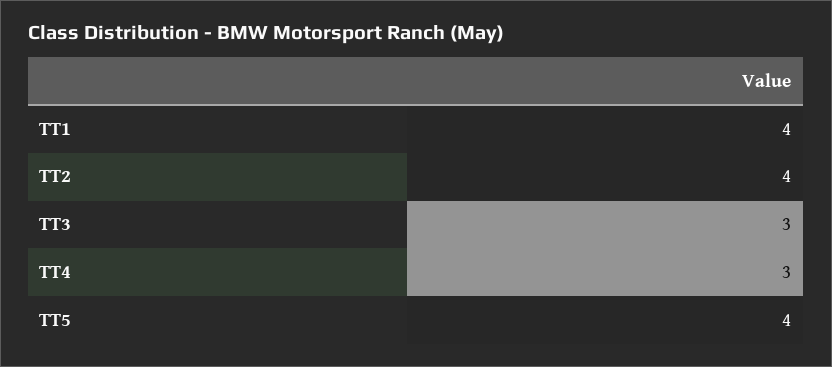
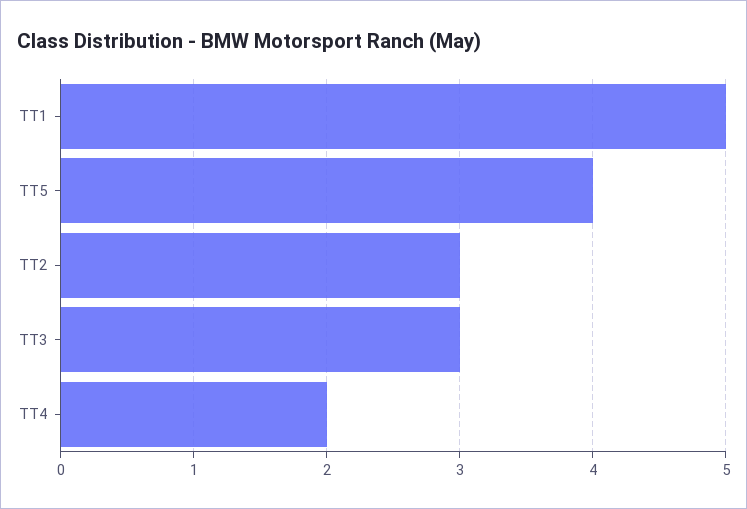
  {
-   "TT1": 4,
+   "TT1": 5,
-   "TT2": 4,
+   "TT2": 3,
    "TT3": 3,
-   "TT4": 3,
+   "TT4": 2,
    "TT5": 4
  }

